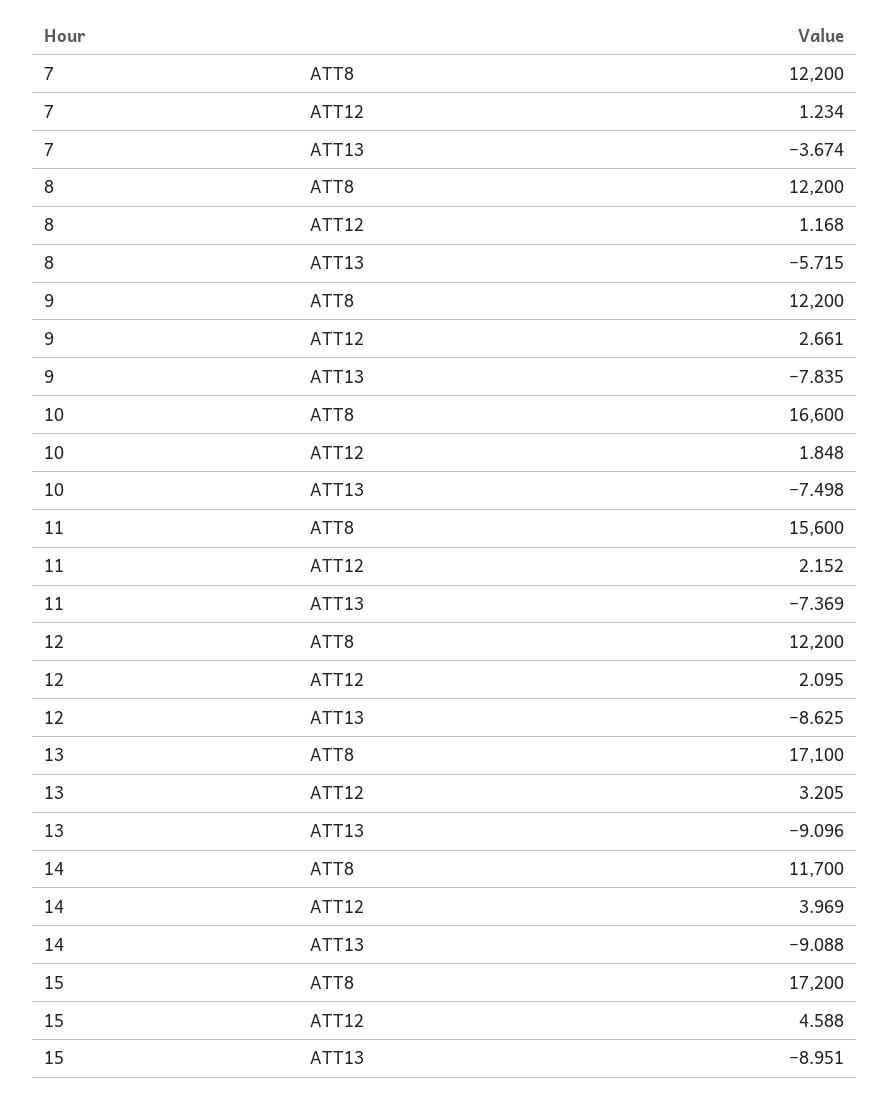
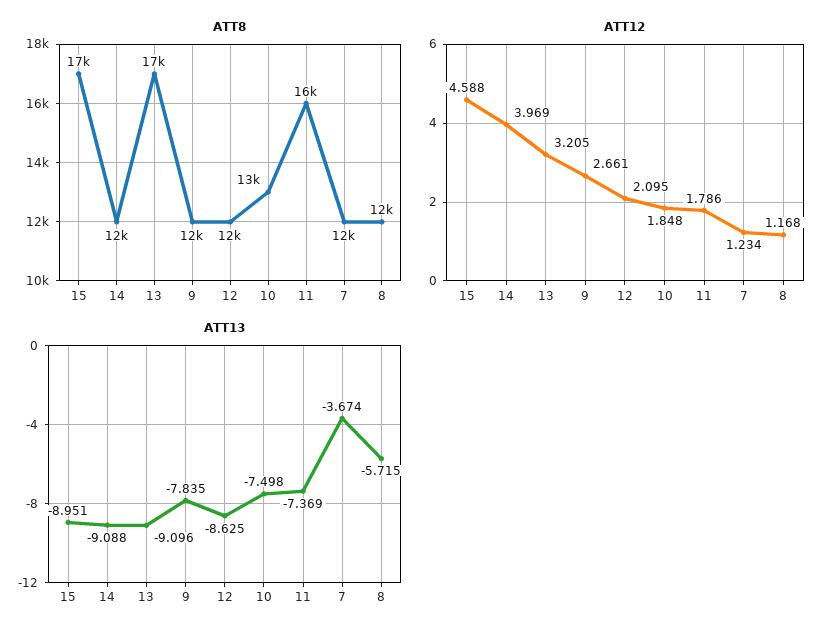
  {
    "ATT8": {
      "7": 12200,
      "8": 12200,
      "9": 12200,
-     "10": 16600,
+     "10": 13000,
      "11": 15600,
      "12": 12200,
      "13": 17100,
      "14": 11700,
      "15": 17200
    },
    "ATT12": {
      "7": 1.234,
      "8": 1.168,
      "9": 2.661,
      "10": 1.848,
-     "11": 2.152,
+     "11": 1.786,
      "12": 2.095,
      "13": 3.205,
      "14": 3.969,
      "15": 4.588
    },
    "ATT13": {
      "7": -3.674,
      "8": -5.715,
      "9": -7.835,
      "10": -7.498,
      "11": -7.369,
      "12": -8.625,
      "13": -9.096,
      "14": -9.088,
      "15": -8.951
    }
  }

